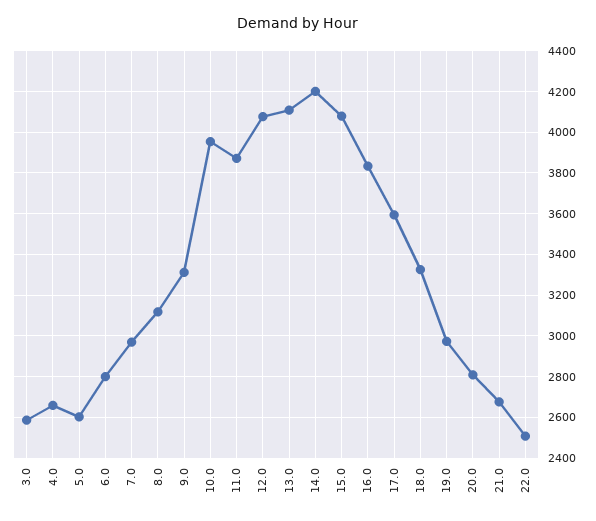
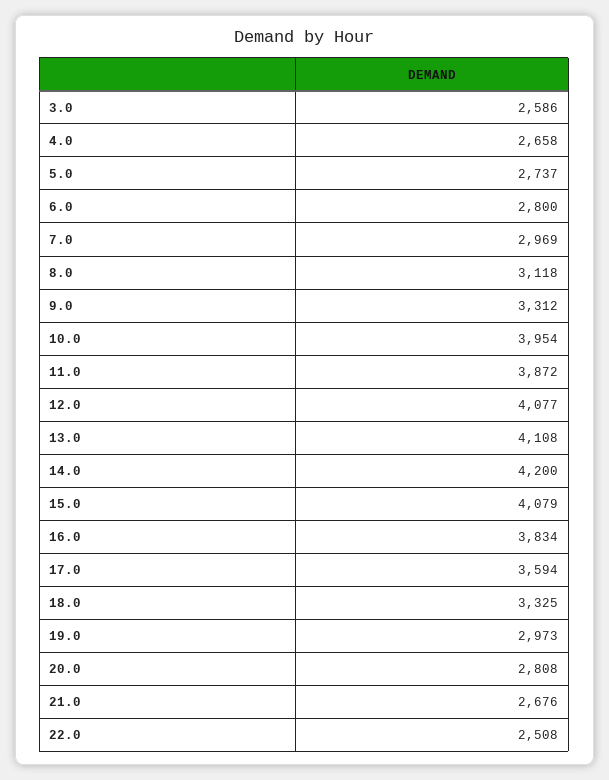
  {
    "3.0": 2586,
    "4.0": 2658,
-   "5.0": 2600,
+   "5.0": 2737,
    "6.0": 2800,
    "7.0": 2969,
    "8.0": 3118,
    "9.0": 3312,
    "10.0": 3954,
    "11.0": 3872,
    "12.0": 4077,
    "13.0": 4108,
    "14.0": 4200,
    "15.0": 4079,
    "16.0": 3834,
    "17.0": 3594,
    "18.0": 3325,
    "19.0": 2973,
    "20.0": 2808,
    "21.0": 2676,
    "22.0": 2508
  }

